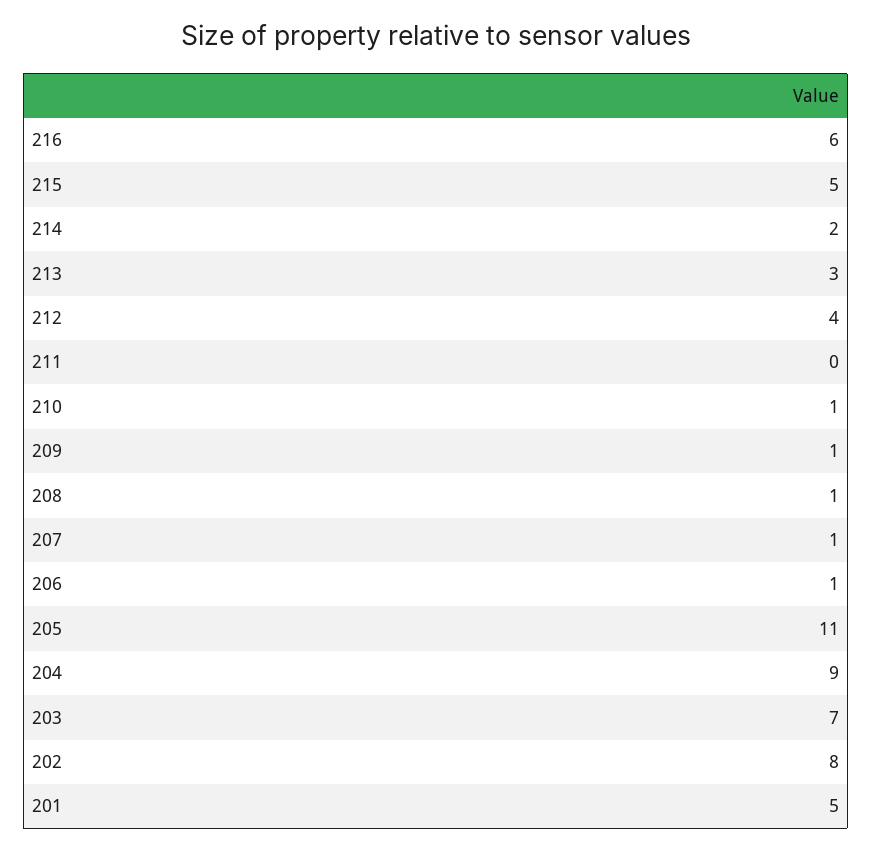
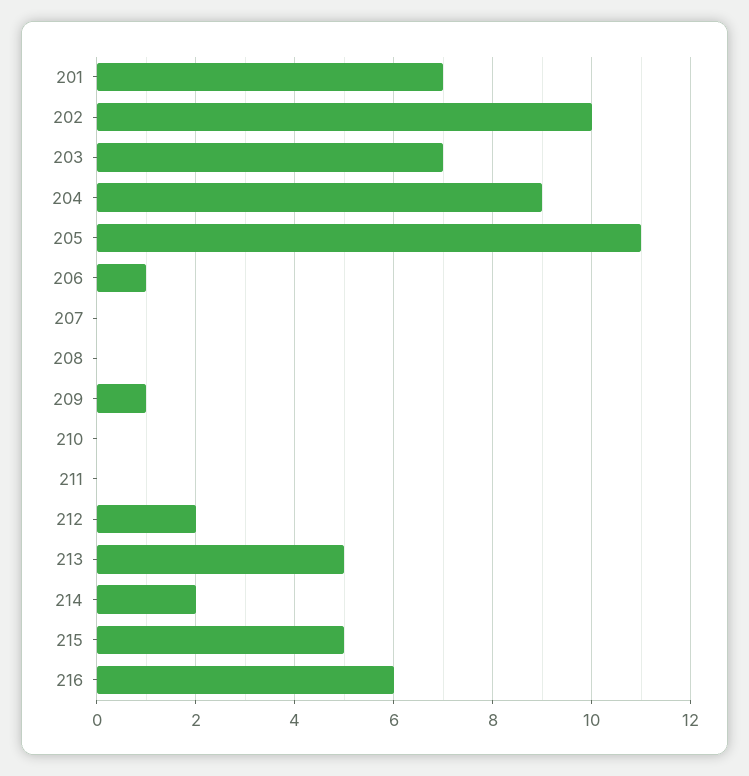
  {
    "216": 6,
    "215": 5,
    "214": 2,
-   "213": 3,
+   "213": 5,
-   "212": 4,
+   "212": 2,
    "211": 0,
-   "210": 1,
+   "210": 0,
    "209": 1,
-   "208": 1,
+   "208": 0,
-   "207": 1,
+   "207": 0,
    "206": 1,
    "205": 11,
    "204": 9,
    "203": 7,
-   "202": 8,
+   "202": 10,
-   "201": 5
+   "201": 7
  }

